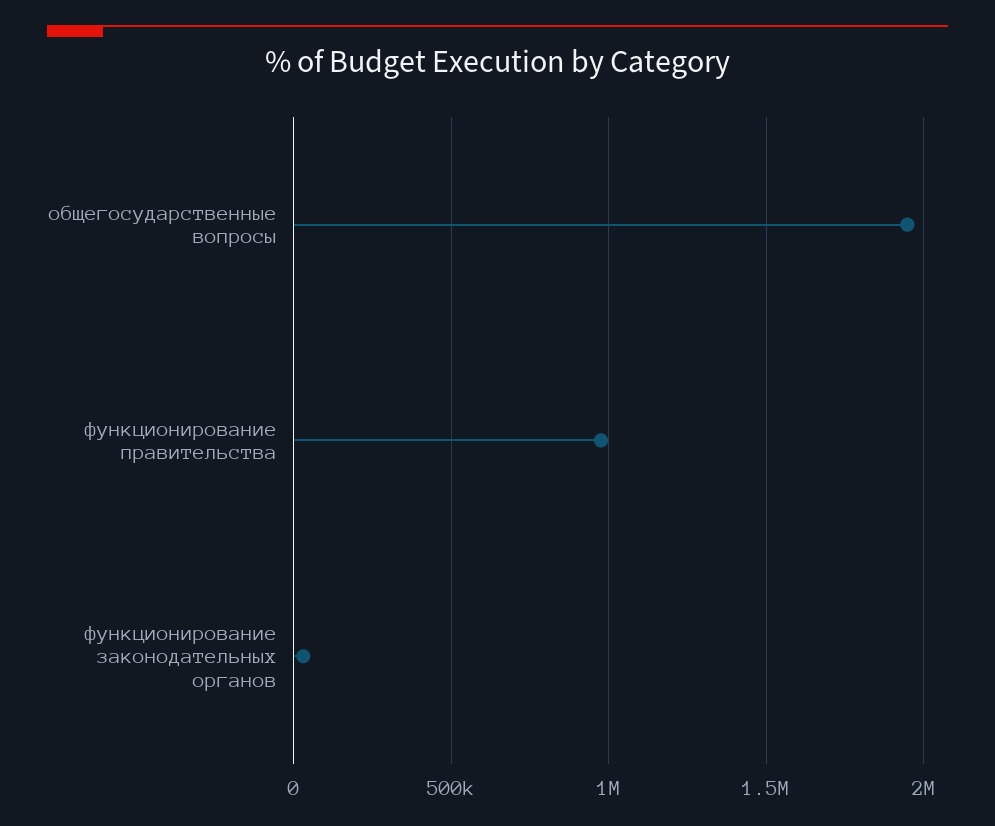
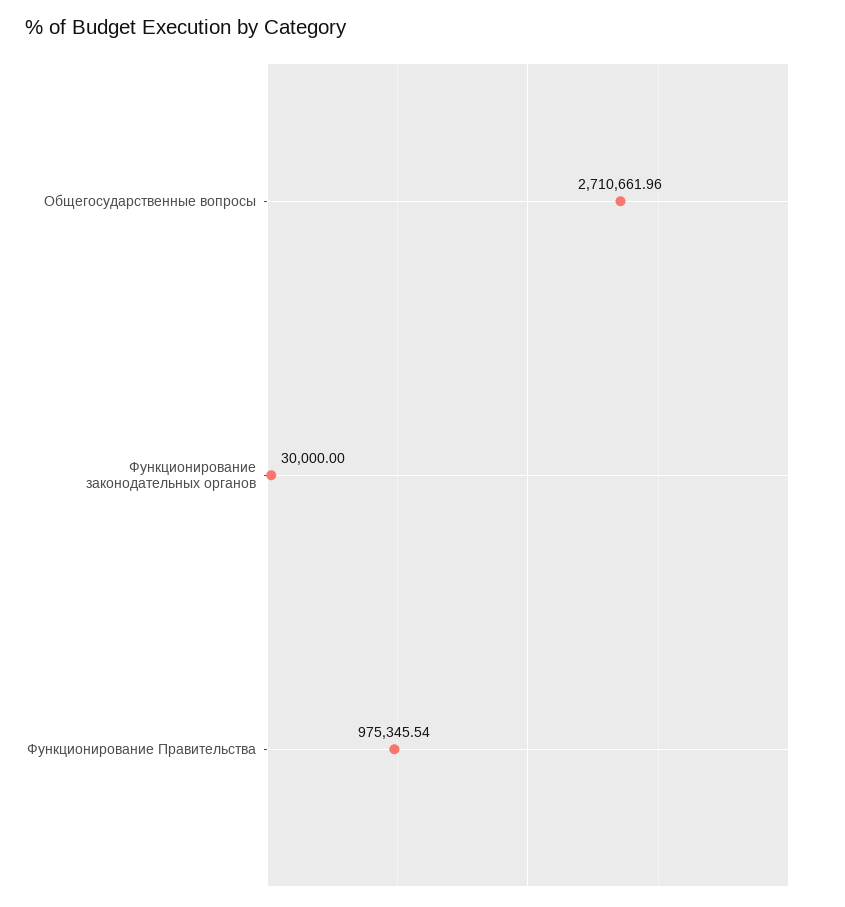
  {
-   "общегосударственные вопросы": 1950000,
+   "общегосударственные вопросы": 2710661.96,
    "функционирование правительства": 975345.54,
    "функционирование законодательных органов": 30000
  }

